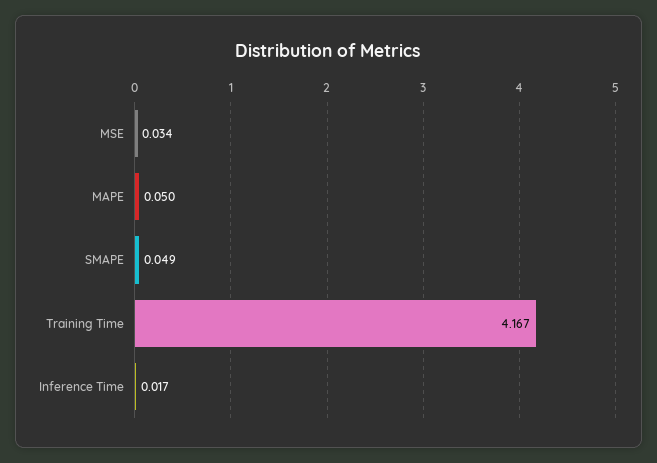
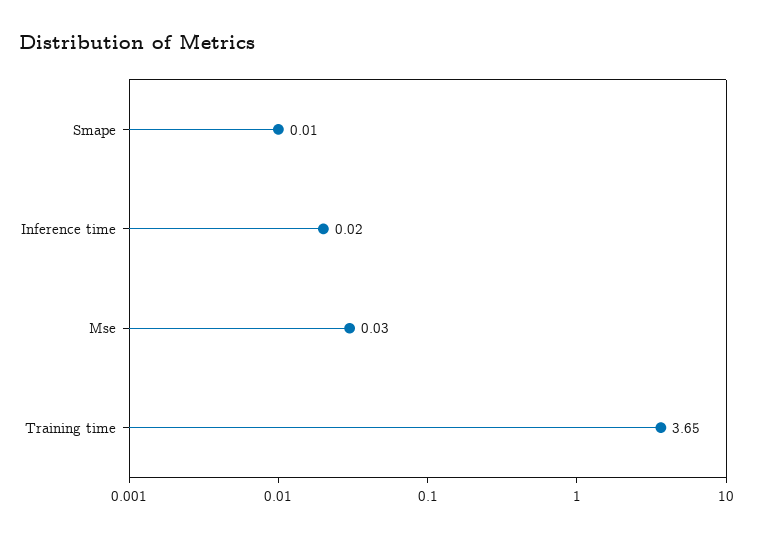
  {
    "MSE": 0.034,
-   "MAPE": 0.05,
-   "SMAPE": 0.049,
+   "SMAPE": 0.01,
-   "Training Time": 4.167,
+   "Training Time": 3.65,
    "Inference Time": 0.017
  }

